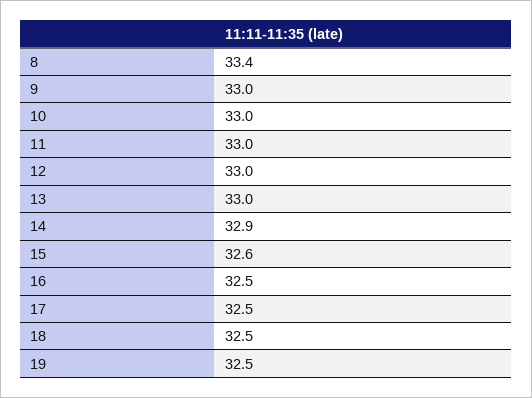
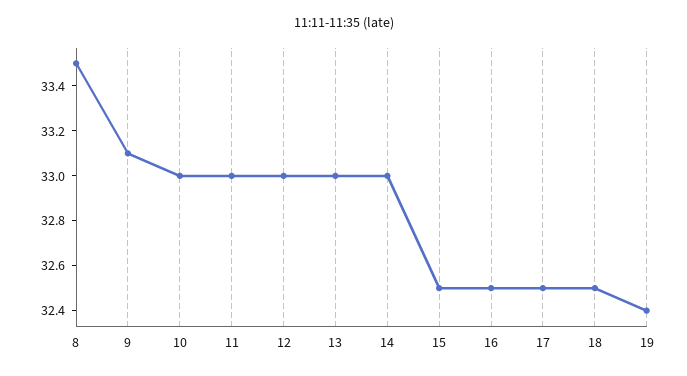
  {
-   "8": 33.4,
+   "8": 33.5,
-   "9": 33,
+   "9": 33.1,
    "10": 33,
    "11": 33,
    "12": 33,
    "13": 33,
-   "14": 32.9,
+   "14": 33,
-   "15": 32.6,
+   "15": 32.5,
    "16": 32.5,
    "17": 32.5,
    "18": 32.5,
-   "19": 32.5
+   "19": 32.4
  }

